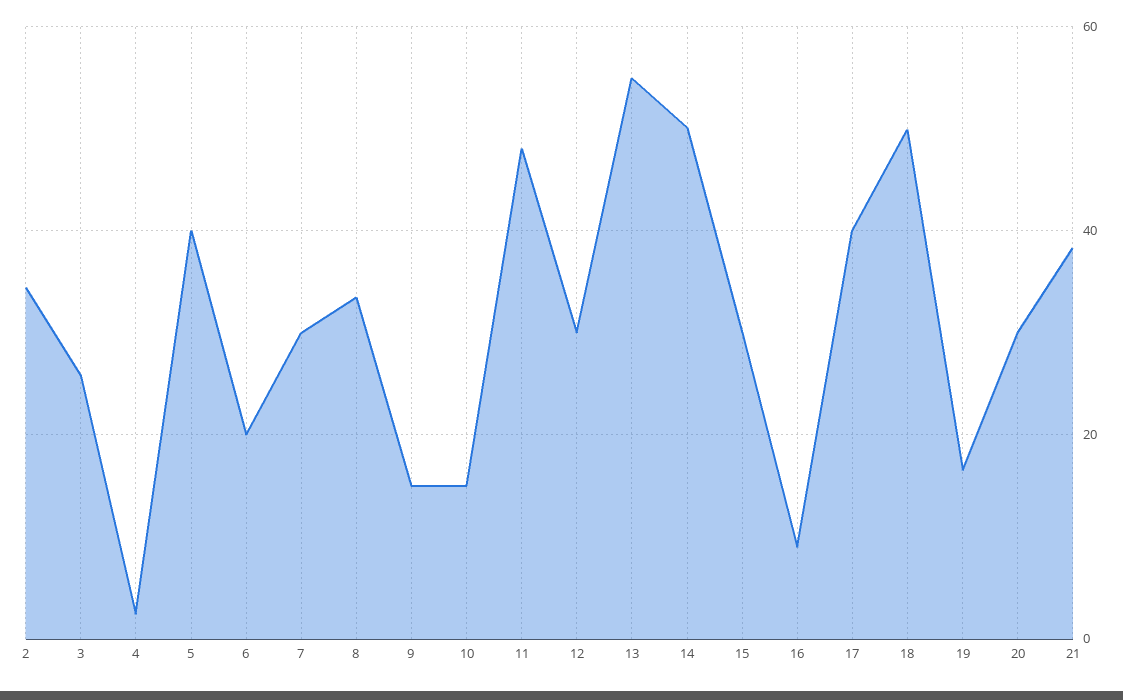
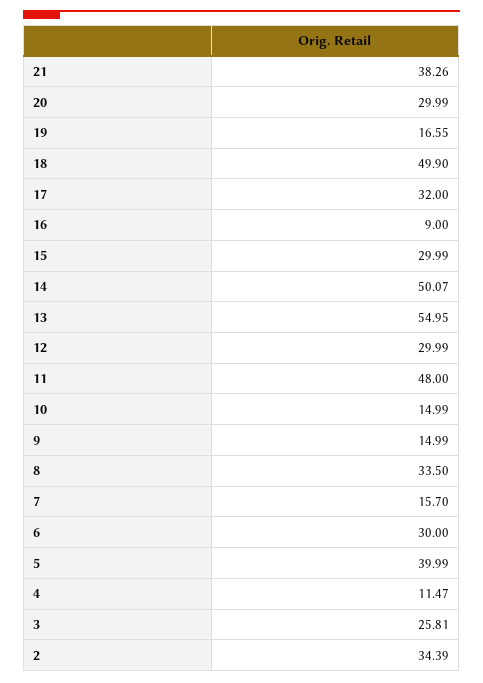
  {
    "2": 34.39,
    "3": 25.81,
-   "4": 2,
+   "4": 11.47,
    "5": 39.99,
-   "6": 20,
+   "6": 30,
-   "7": 30,
+   "7": 15.7,
    "8": 33.5,
    "9": 14.99,
    "10": 14.99,
    "11": 48,
    "12": 29.99,
    "13": 54.95,
    "14": 50.07,
    "15": 29.99,
    "16": 9,
-   "17": 40,
+   "17": 32,
    "18": 49.9,
    "19": 16.55,
    "20": 29.99,
    "21": 38.26
  }

